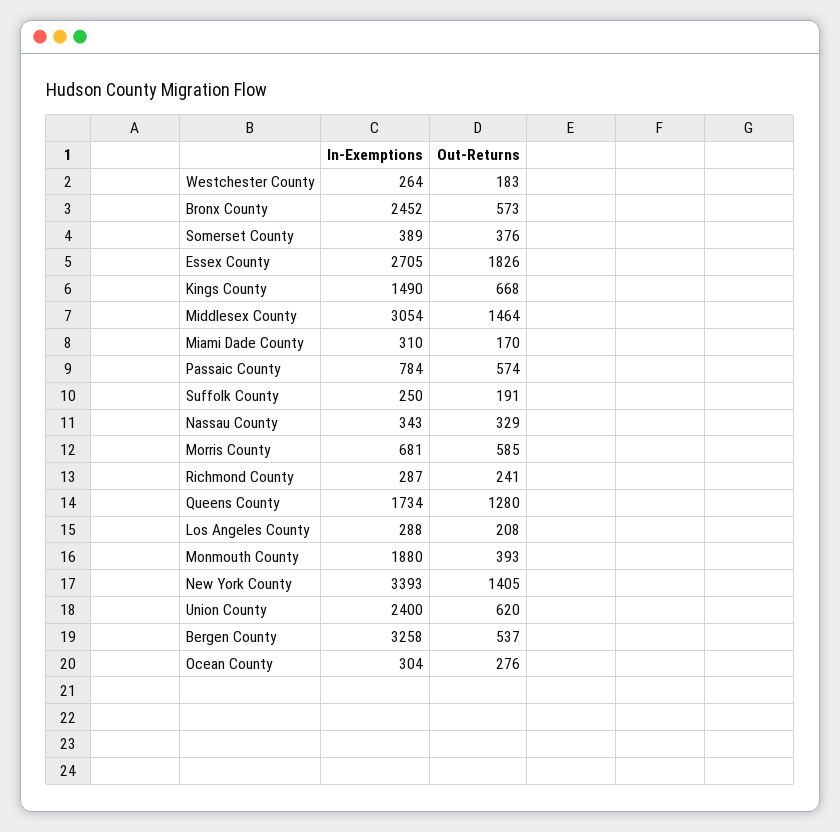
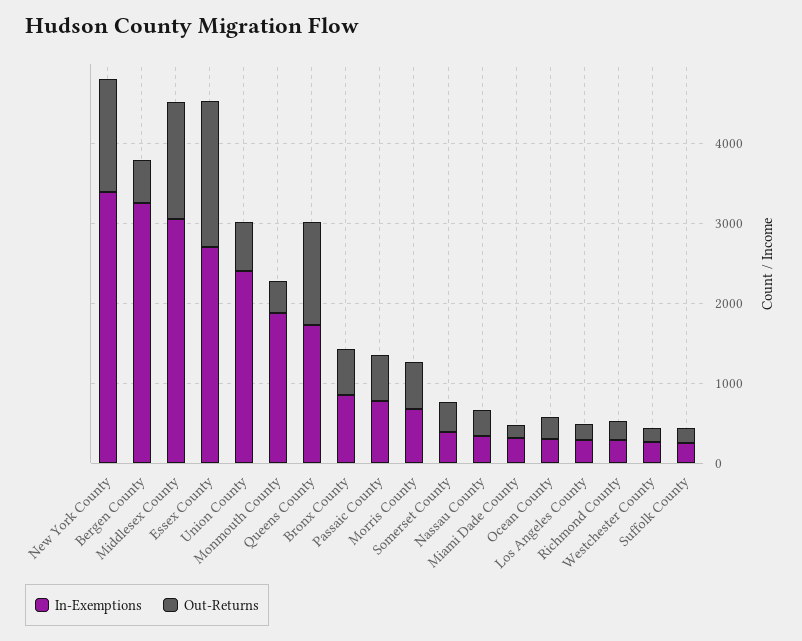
  {
    "In-Exemptions": {
      "Westchester County": 264,
-     "Bronx County": 2452,
+     "Bronx County": 800,
      "Somerset County": 389,
      "Essex County": 2705,
-     "Kings County": 1490,
      "Middlesex County": 3054,
      "Miami Dade County": 310,
      "Passaic County": 784,
      "Suffolk County": 250,
      "Nassau County": 343,
      "Morris County": 681,
      "Richmond County": 287,
      "Queens County": 1734,
      "Los Angeles County": 288,
      "Monmouth County": 1880,
      "New York County": 3393,
      "Union County": 2400,
      "Bergen County": 3258,
      "Ocean County": 304
    },
    "Out-Returns": {
      "Westchester County": 183,
      "Bronx County": 573,
      "Somerset County": 376,
      "Essex County": 1826,
-     "Kings County": 668,
      "Middlesex County": 1464,
      "Miami Dade County": 170,
      "Passaic County": 574,
      "Suffolk County": 191,
      "Nassau County": 329,
      "Morris County": 585,
      "Richmond County": 241,
      "Queens County": 1280,
      "Los Angeles County": 208,
      "Monmouth County": 393,
      "New York County": 1405,
      "Union County": 620,
      "Bergen County": 537,
      "Ocean County": 276
    }
  }

